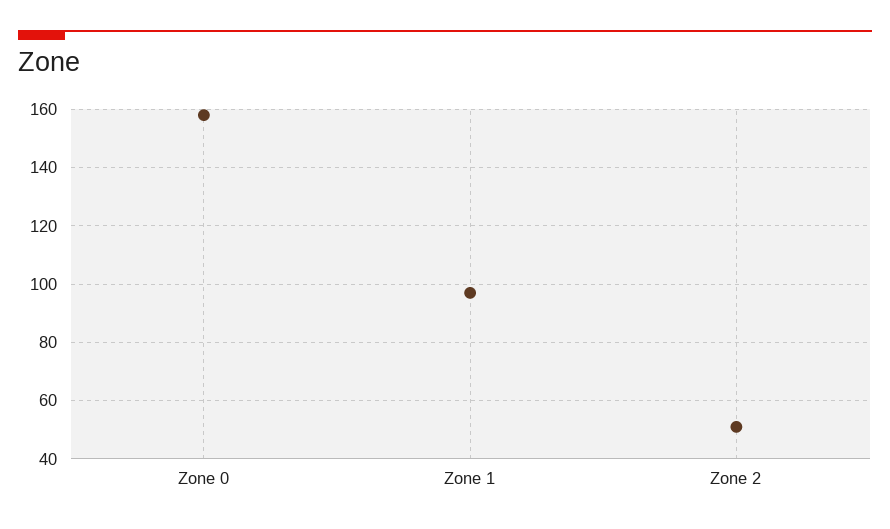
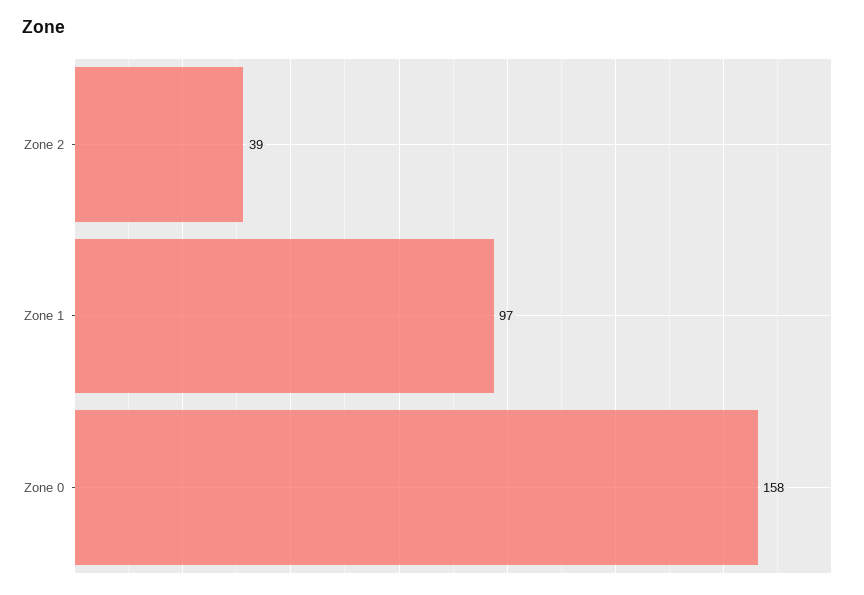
  {
    "Zone 0": 158,
    "Zone 1": 97,
-   "Zone 2": 50
+   "Zone 2": 39
  }

